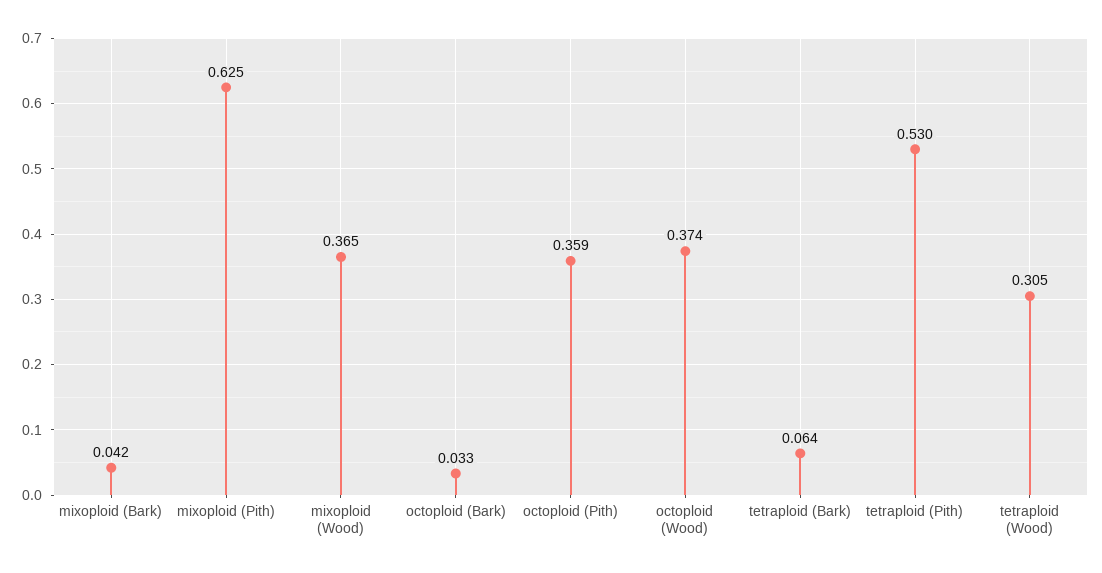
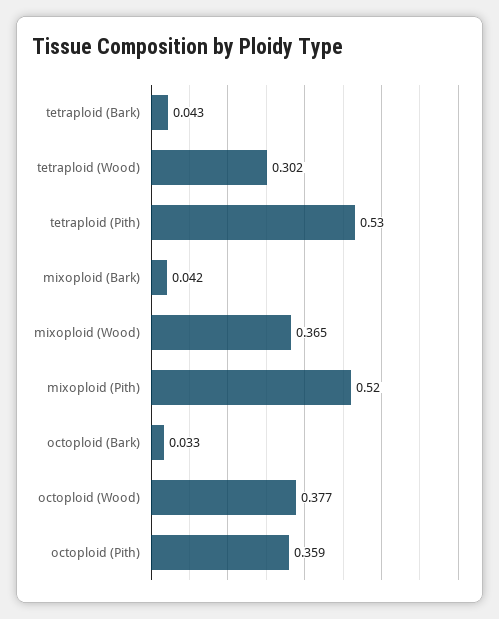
  {
    "mixoploid (Bark)": 0.042,
-   "mixoploid (Pith)": 0.625,
+   "mixoploid (Pith)": 0.52,
    "mixoploid (Wood)": 0.365,
    "octoploid (Bark)": 0.033,
    "octoploid (Pith)": 0.359,
-   "octoploid (Wood)": 0.374,
+   "octoploid (Wood)": 0.377,
-   "tetraploid (Bark)": 0.064,
+   "tetraploid (Bark)": 0.043,
    "tetraploid (Pith)": 0.53,
-   "tetraploid (Wood)": 0.305
+   "tetraploid (Wood)": 0.302
  }

